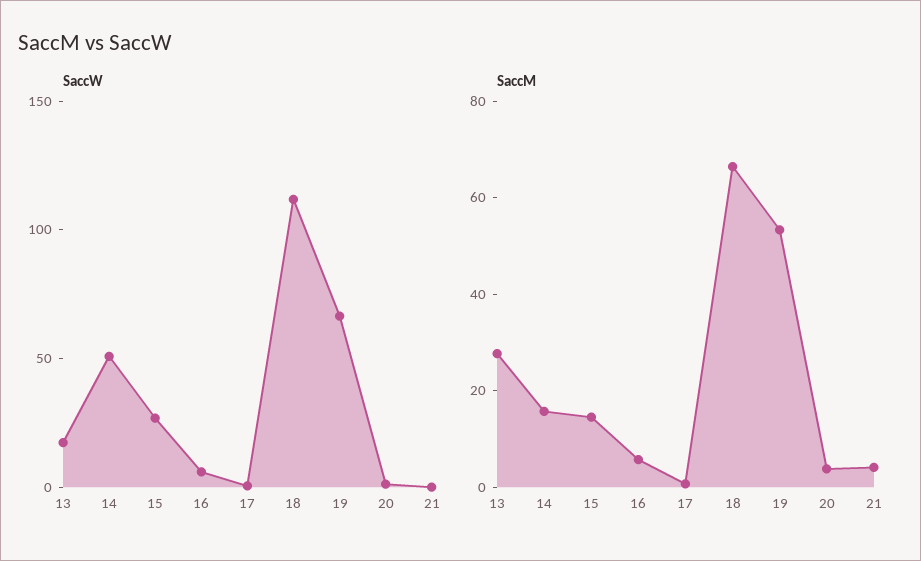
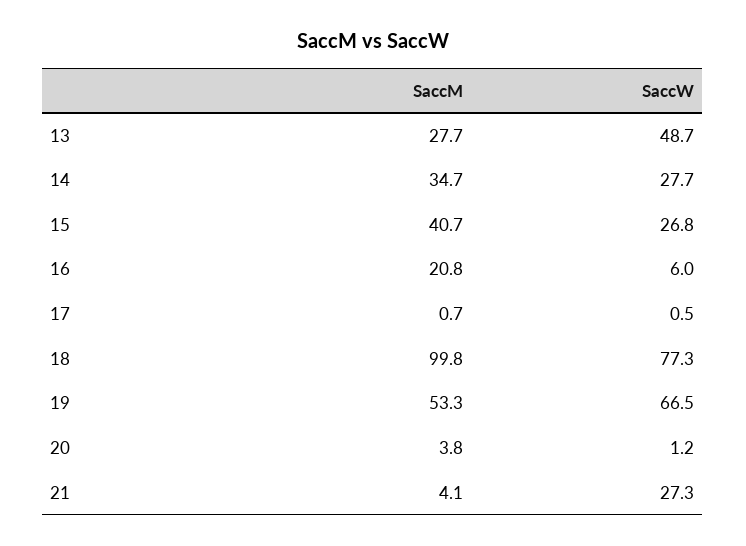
  {
    "SaccW": {
-     "13": 20,
+     "13": 48.7,
-     "14": 50,
+     "14": 27.7,
      "15": 26.8,
      "16": 6,
      "17": 0.5,
-     "18": 110,
+     "18": 77.3,
      "19": 66.5,
      "20": 1.2,
-     "21": 0
+     "21": 27.3
    },
    "SaccM": {
      "13": 27.7,
-     "14": 15,
+     "14": 34.7,
-     "15": 15,
+     "15": 40.7,
-     "16": 5,
+     "16": 20.8,
      "17": 0.7,
-     "18": 65,
+     "18": 99.8,
      "19": 53.3,
      "20": 3.8,
      "21": 4.1
    }
  }

